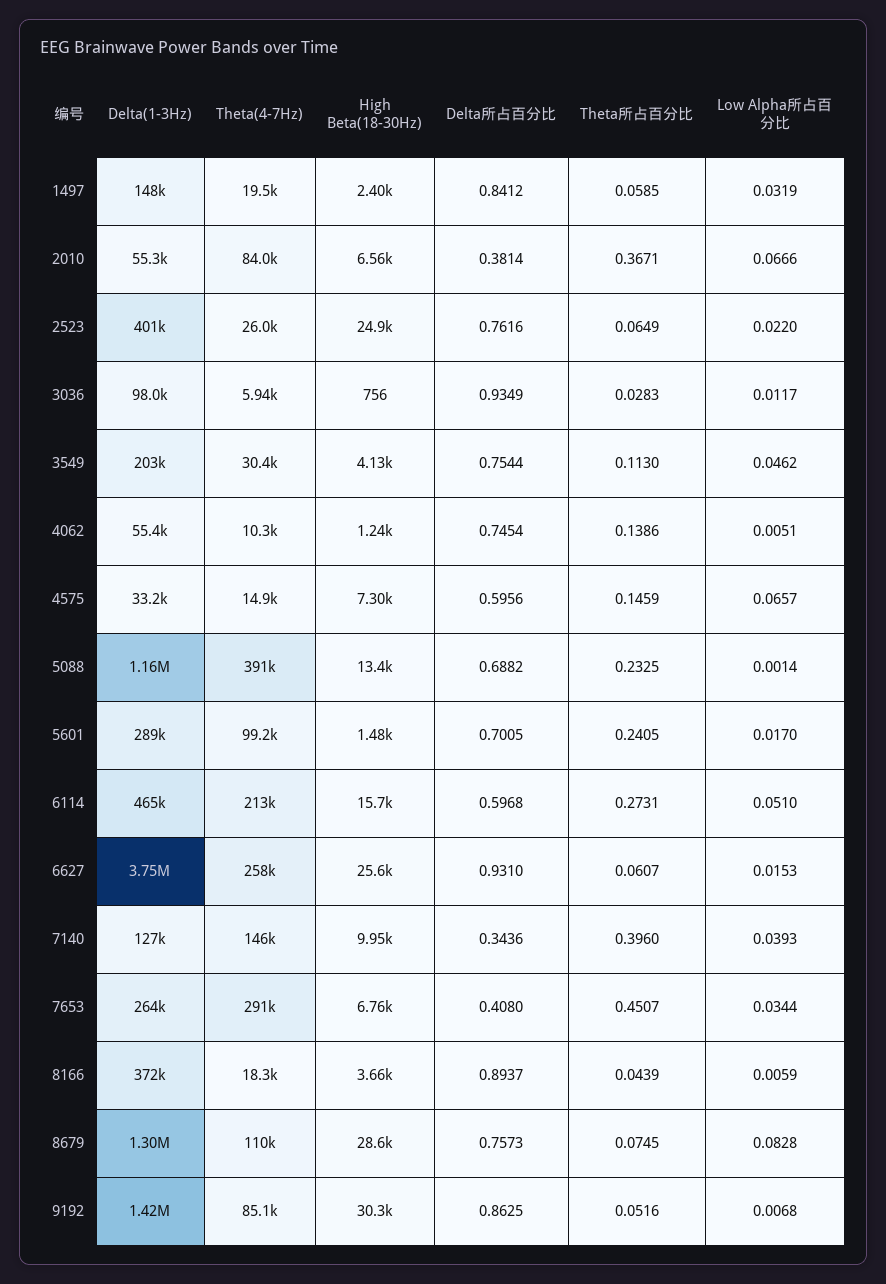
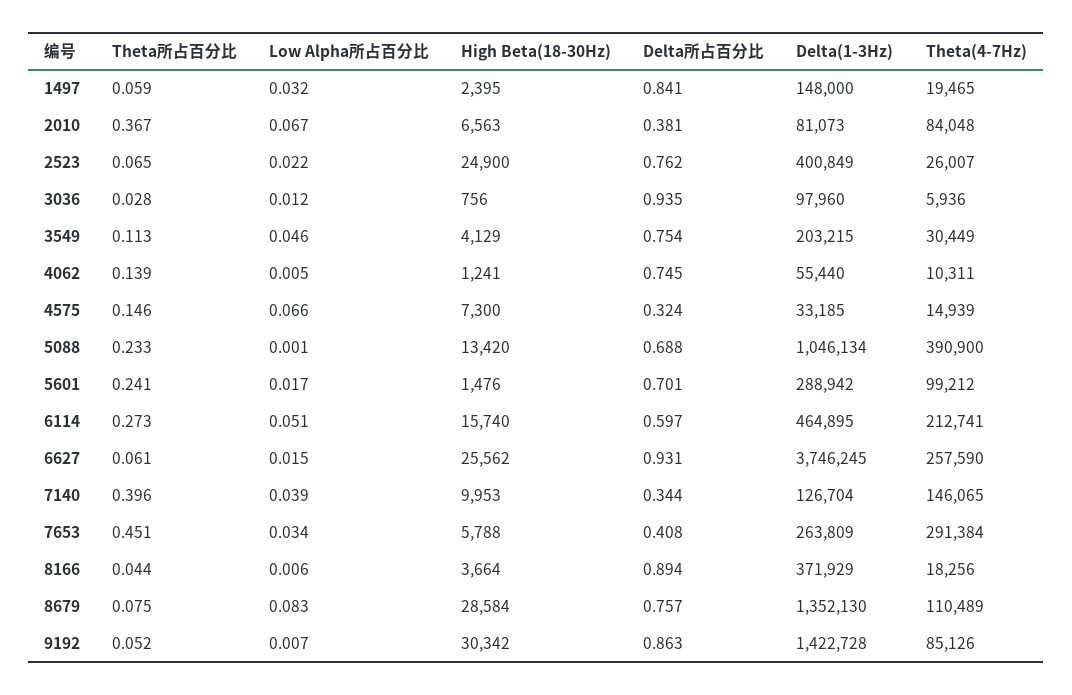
  {
    "Delta(1-3Hz)": {
      "1497": 148000,
-     "2010": 55300,
+     "2010": 81073,
      "2523": 400849,
      "3036": 97960,
      "3549": 203215,
      "4062": 55440,
      "4575": 33185,
-     "5088": 1160000,
+     "5088": 1046134,
      "5601": 288942,
      "6114": 464895,
      "6627": 3746245,
      "7140": 126704,
      "7653": 263809,
      "8166": 371929,
-     "8679": 1300000,
+     "8679": 1352130,
      "9192": 1422728
    },
    "Theta(4-7Hz)": {
      "1497": 19465,
      "2010": 84048,
      "2523": 26007,
      "3036": 5936,
      "3549": 30449,
      "4062": 10311,
      "4575": 14939,
      "5088": 390900,
      "5601": 99212,
      "6114": 212741,
      "6627": 257590,
      "7140": 146065,
      "7653": 291384,
      "8166": 18256,
      "8679": 110489,
      "9192": 85126
    },
    "High Beta(18-30Hz)": {
      "1497": 2395,
      "2010": 6563,
      "2523": 24900,
      "3036": 756,
      "3549": 4129,
      "4062": 1241,
      "4575": 7300,
      "5088": 13420,
      "5601": 1476,
      "6114": 15740,
      "6627": 25562,
      "7140": 9953,
-     "7653": 6760,
+     "7653": 5788,
      "8166": 3664,
      "8679": 28584,
      "9192": 30342
    },
    "Delta所占百分比": {
      "1497": 0.8412,
      "2010": 0.3814,
      "2523": 0.7616,
      "3036": 0.9349,
      "3549": 0.7544,
      "4062": 0.7454,
-     "4575": 0.5956,
+     "4575": 0.324,
      "5088": 0.6882,
      "5601": 0.7005,
      "6114": 0.5968,
      "6627": 0.931,
      "7140": 0.3436,
      "7653": 0.408,
      "8166": 0.8937,
      "8679": 0.7573,
      "9192": 0.8625
    },
    "Theta所占百分比": {
      "1497": 0.0585,
      "2010": 0.3671,
      "2523": 0.0649,
      "3036": 0.0283,
      "3549": 0.113,
      "4062": 0.1386,
      "4575": 0.1459,
      "5088": 0.2325,
      "5601": 0.2405,
      "6114": 0.2731,
      "6627": 0.0607,
      "7140": 0.396,
      "7653": 0.4507,
      "8166": 0.0439,
      "8679": 0.0745,
      "9192": 0.0516
    },
    "Low Alpha所占百分比": {
      "1497": 0.0319,
      "2010": 0.0666,
      "2523": 0.022,
      "3036": 0.0117,
      "3549": 0.0462,
      "4062": 0.0051,
      "4575": 0.0657,
      "5088": 0.0014,
      "5601": 0.017,
      "6114": 0.051,
      "6627": 0.0153,
      "7140": 0.0393,
      "7653": 0.0344,
      "8166": 0.0059,
      "8679": 0.0828,
      "9192": 0.0068
    }
  }

